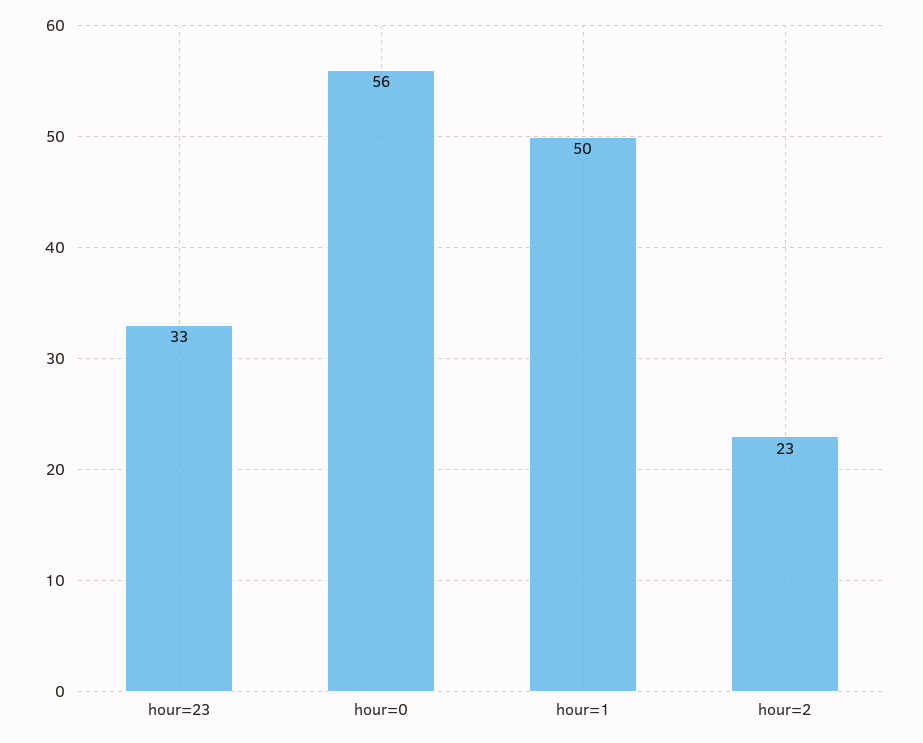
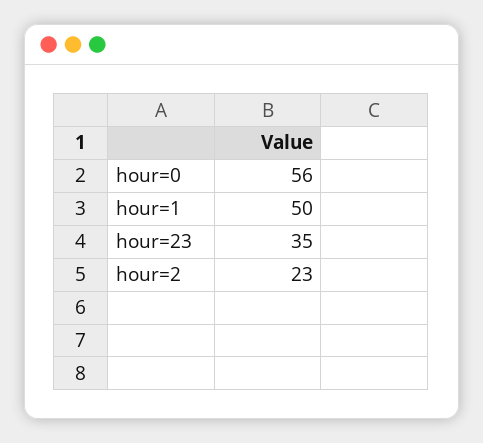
  {
-   "hour=23": 33,
+   "hour=23": 35,
    "hour=0": 56,
    "hour=1": 50,
    "hour=2": 23
  }

